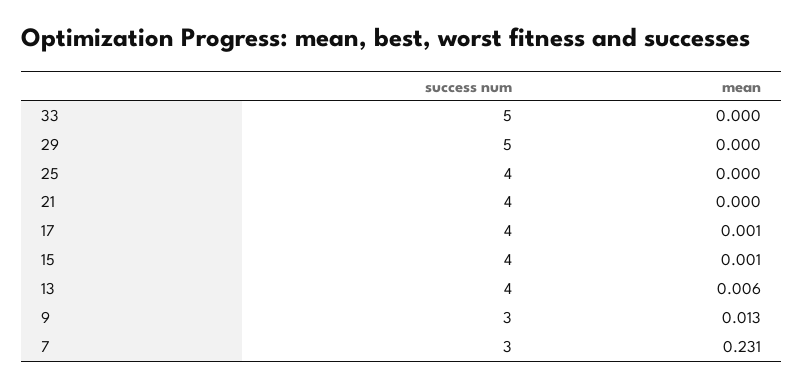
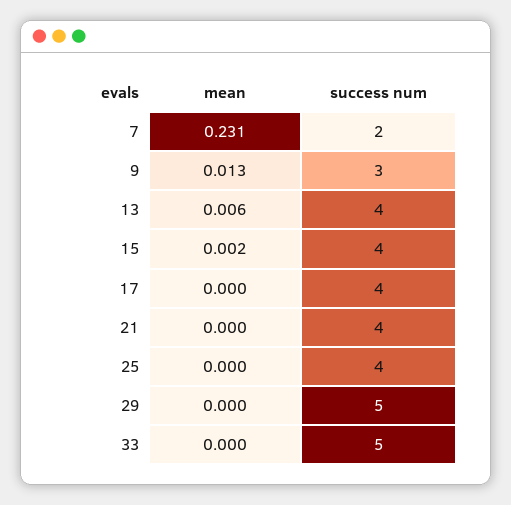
  {
    "success num": {
      "33": 5,
      "29": 5,
      "25": 4,
      "21": 4,
      "17": 4,
      "15": 4,
      "13": 4,
      "9": 3,
-     "7": 3
+     "7": 2
    },
    "mean": {
      "33": 0,
      "29": 0,
      "25": 0,
      "21": 0,
-     "17": 0.001,
+     "17": 0,
-     "15": 0.001,
+     "15": 0.002,
      "13": 0.006,
      "9": 0.013,
      "7": 0.231
    }
  }

